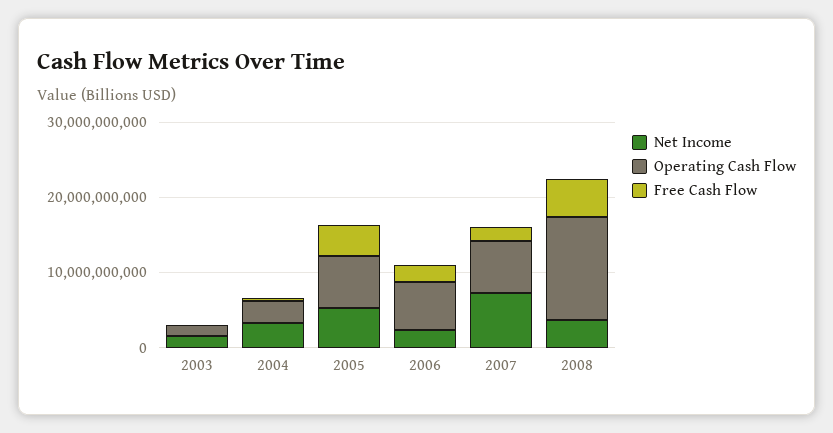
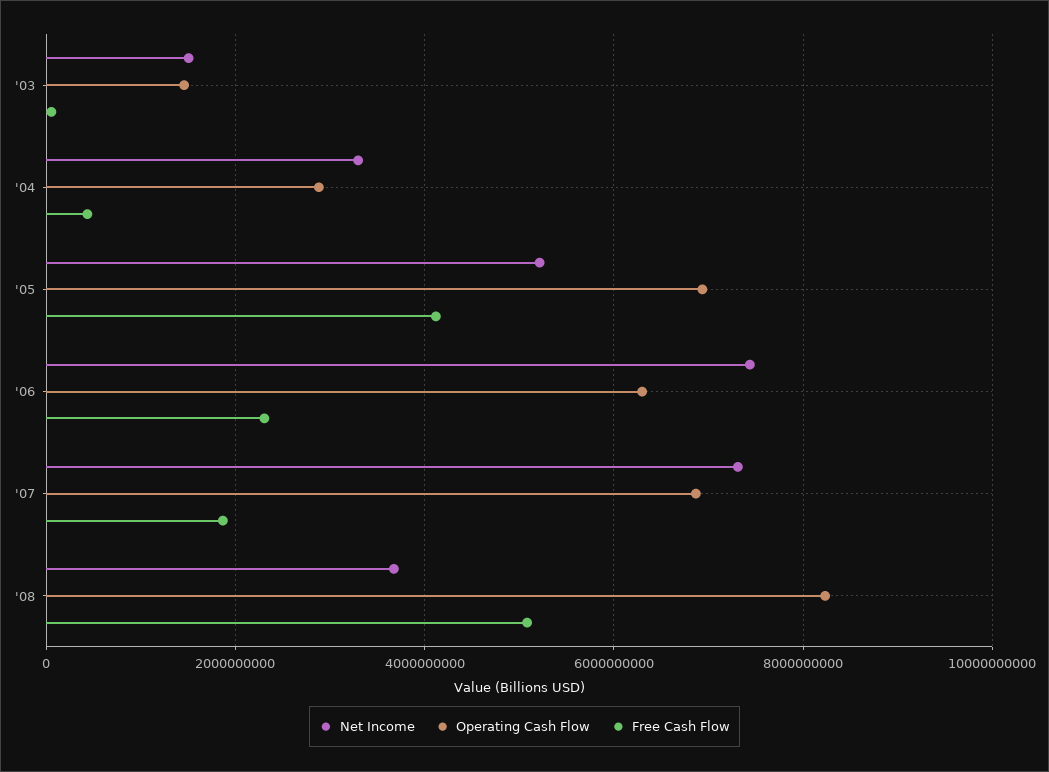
  {
    "Net Income": {
      "2003": 1600000000,
      "2004": 3200000000,
      "2005": 5200000000,
-     "2006": 2000000000,
+     "2006": 7400000000,
      "2007": 7400000000,
      "2008": 3600000000
    },
    "Operating Cash Flow": {
      "2003": 1400000000,
      "2004": 2800000000,
      "2005": 7000000000,
      "2006": 6200000000,
      "2007": 6800000000,
-     "2008": 14000000000
+     "2008": 8200000000
    },
    "Free Cash Flow": {
      "2003": 0,
      "2004": 400000000,
      "2005": 4200000000,
      "2006": 2400000000,
      "2007": 1800000000,
      "2008": 5000000000
    }
  }

